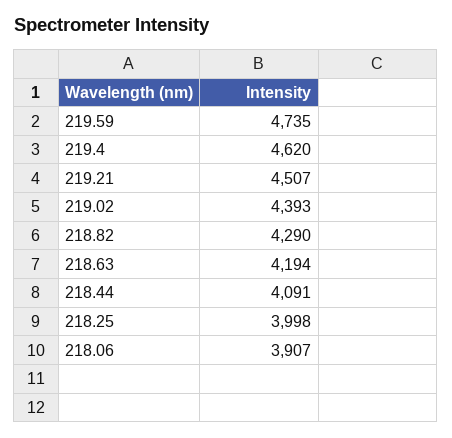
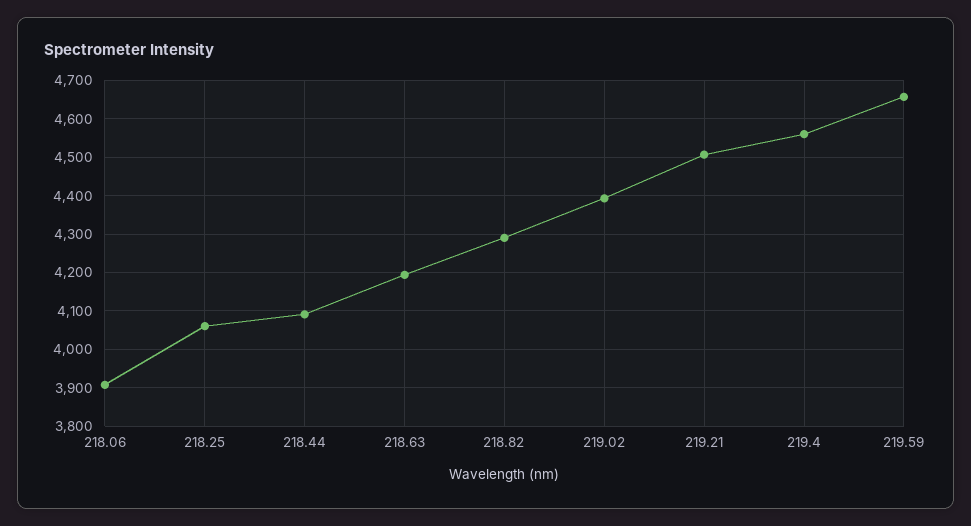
  {
-   "219.59": 4735,
+   "219.59": 4660,
-   "219.4": 4620,
+   "219.4": 4560,
    "219.21": 4507,
    "219.02": 4393,
    "218.82": 4290,
    "218.63": 4194,
    "218.44": 4091,
-   "218.25": 3998,
+   "218.25": 4060,
    "218.06": 3907
  }

